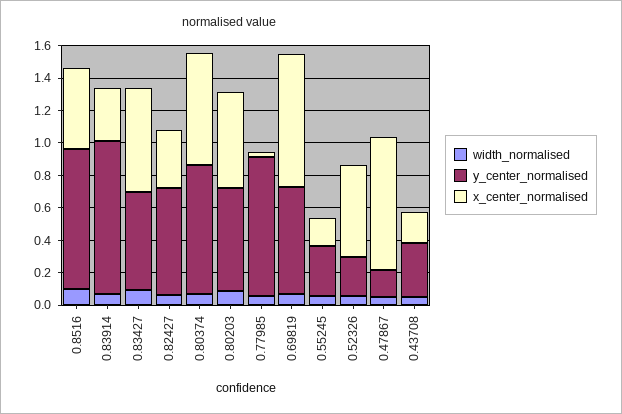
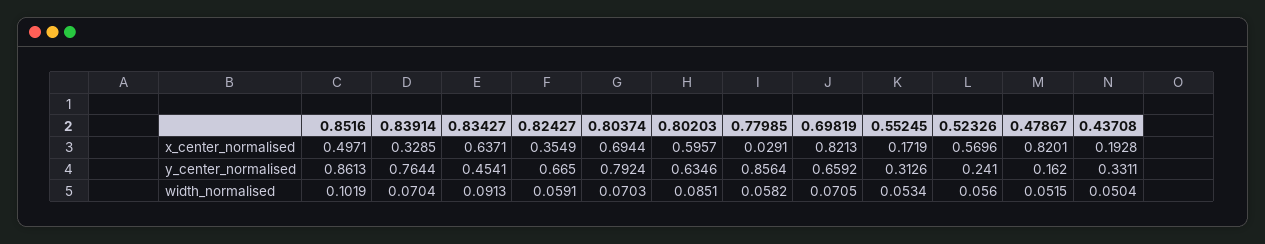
  {
    "width_normalised": {
      "0.8516": 0.1019,
      "0.83914": 0.0704,
      "0.83427": 0.0913,
      "0.82427": 0.0591,
      "0.80374": 0.0703,
      "0.80203": 0.0851,
      "0.77985": 0.0582,
      "0.69819": 0.0705,
      "0.55245": 0.0534,
      "0.52326": 0.056,
      "0.47867": 0.0515,
      "0.43708": 0.0504
    },
    "y_center_normalised": {
      "0.8516": 0.8613,
-     "0.83914": 0.95,
+     "0.83914": 0.7644,
-     "0.83427": 0.6,
+     "0.83427": 0.4541,
      "0.82427": 0.665,
      "0.80374": 0.7924,
      "0.80203": 0.6346,
      "0.77985": 0.8564,
      "0.69819": 0.6592,
      "0.55245": 0.3126,
      "0.52326": 0.241,
      "0.47867": 0.162,
      "0.43708": 0.3311
    },
    "x_center_normalised": {
      "0.8516": 0.4971,
      "0.83914": 0.3285,
      "0.83427": 0.6371,
      "0.82427": 0.3549,
      "0.80374": 0.6944,
      "0.80203": 0.5957,
      "0.77985": 0.0291,
      "0.69819": 0.8213,
      "0.55245": 0.1719,
      "0.52326": 0.5696,
      "0.47867": 0.8201,
      "0.43708": 0.1928
    }
  }

